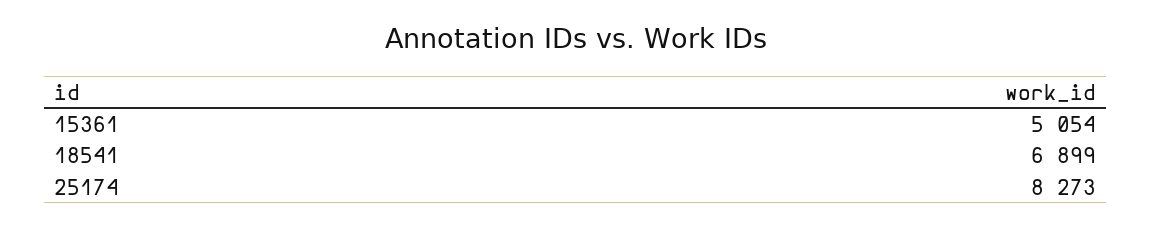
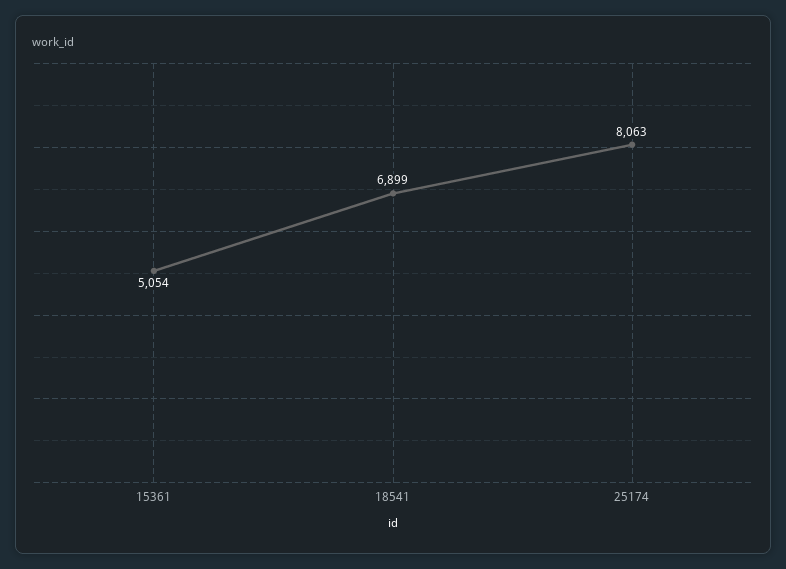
  {
    "15361": 5054,
    "18541": 6899,
-   "25174": 8273
+   "25174": 8063
  }

